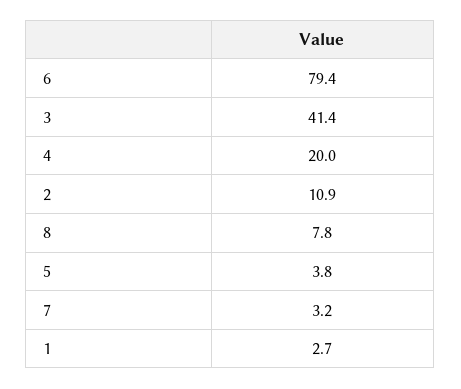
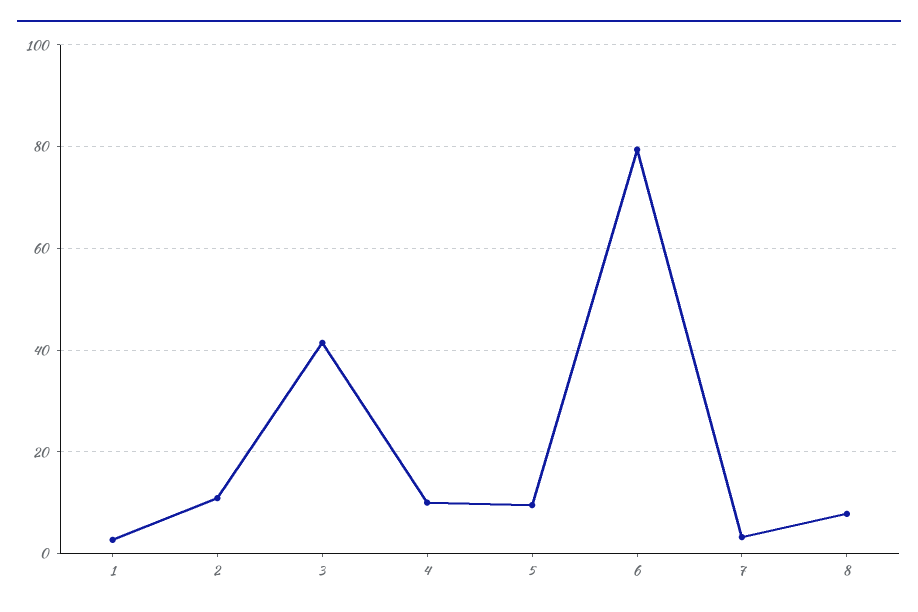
  {
    "6": 79.4,
    "3": 41.4,
-   "4": 20,
+   "4": 10,
    "2": 10.9,
    "8": 7.8,
-   "5": 3.8,
+   "5": 10,
    "7": 3.2,
    "1": 2.7
  }

